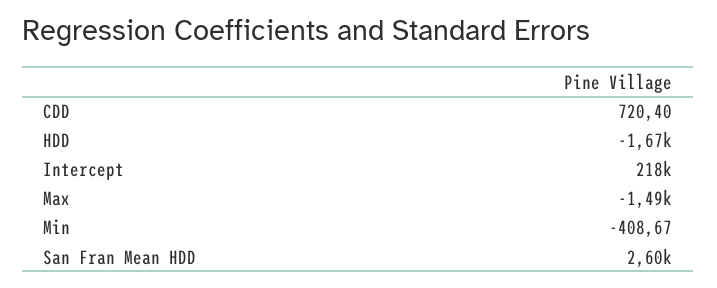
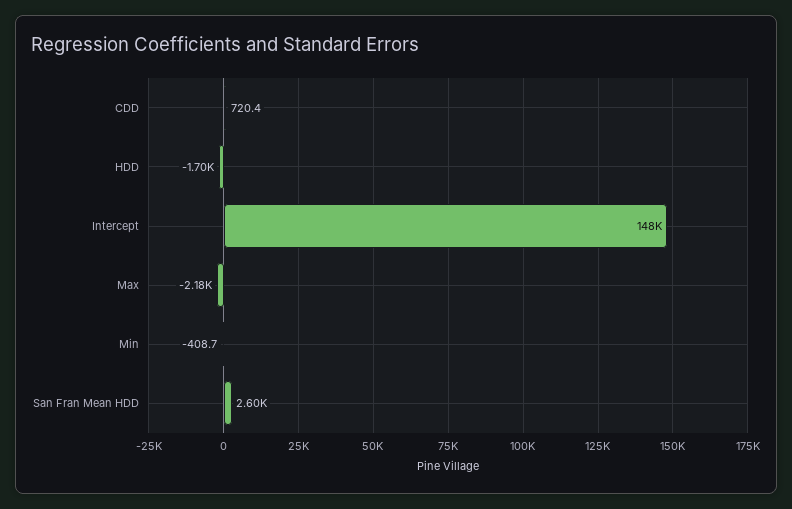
  {
    "CDD": 720.4,
-   "HDD": -1670,
+   "HDD": -1700,
-   "Intercept": 218000,
+   "Intercept": 148000,
-   "Max": -1490,
+   "Max": -2180,
    "Min": -408.67,
    "San Fran Mean HDD": 2600
  }

